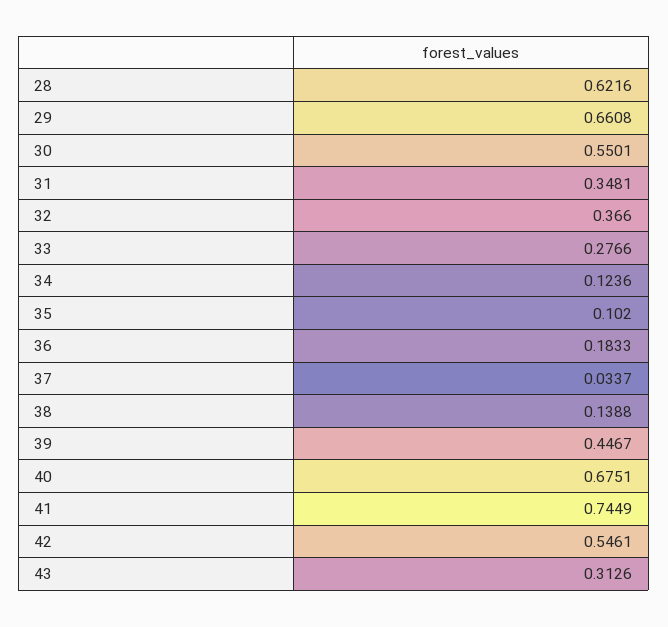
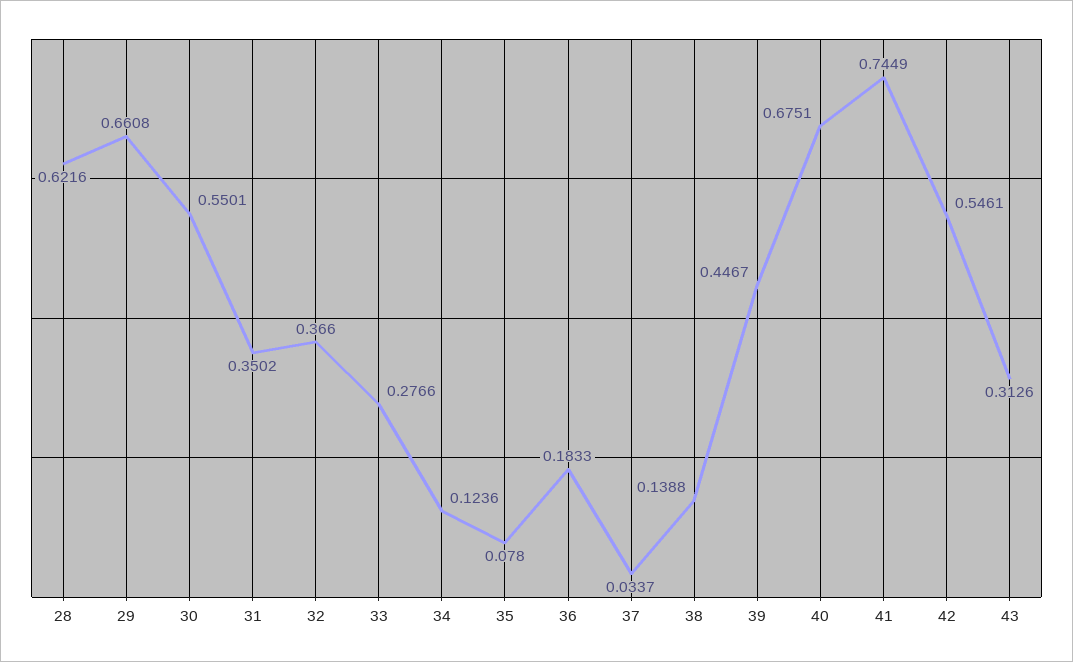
  {
    "28": 0.6216,
    "29": 0.6608,
    "30": 0.5501,
-   "31": 0.3481,
+   "31": 0.3502,
    "32": 0.366,
    "33": 0.2766,
    "34": 0.1236,
-   "35": 0.102,
+   "35": 0.078,
    "36": 0.1833,
    "37": 0.0337,
    "38": 0.1388,
    "39": 0.4467,
    "40": 0.6751,
    "41": 0.7449,
    "42": 0.5461,
    "43": 0.3126
  }

